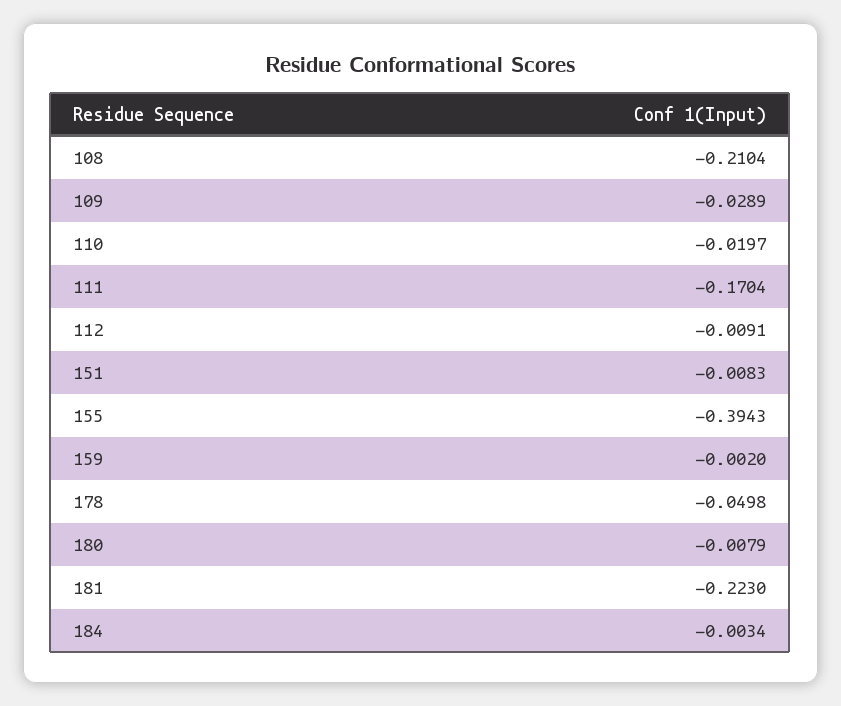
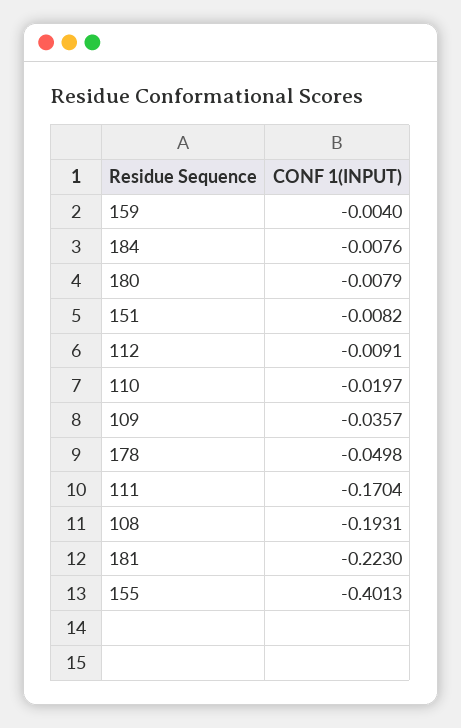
  {
-   "108": -0.2104,
+   "108": -0.1931,
-   "109": -0.0289,
+   "109": -0.0357,
    "110": -0.0197,
    "111": -0.1704,
    "112": -0.0091,
-   "151": -0.0083,
+   "151": -0.0082,
-   "155": -0.3943,
+   "155": -0.4013,
-   "159": -0.002,
+   "159": -0.004,
    "178": -0.0498,
    "180": -0.0079,
    "181": -0.223,
-   "184": -0.0034
+   "184": -0.0076
  }

